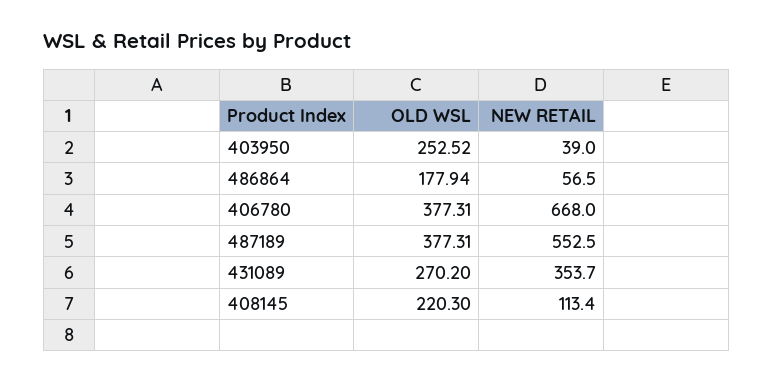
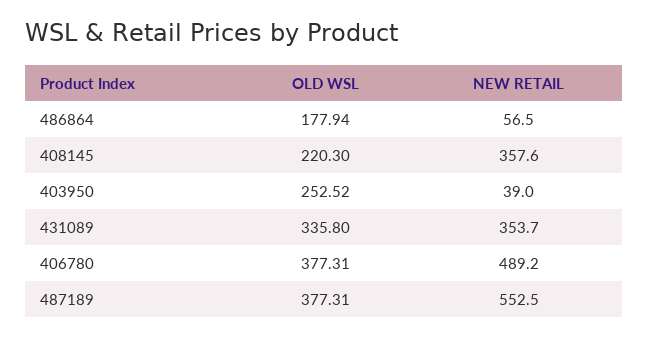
  {
    "OLD WSL": {
      "403950": 252.52,
      "486864": 177.94,
      "406780": 377.31,
      "487189": 377.31,
-     "431089": 270.2,
+     "431089": 335.8,
      "408145": 220.3
    },
    "NEW RETAIL": {
      "403950": 39,
      "486864": 56.5,
-     "406780": 668,
+     "406780": 489.2,
      "487189": 552.5,
      "431089": 353.7,
-     "408145": 113.4
+     "408145": 357.6
    }
  }

